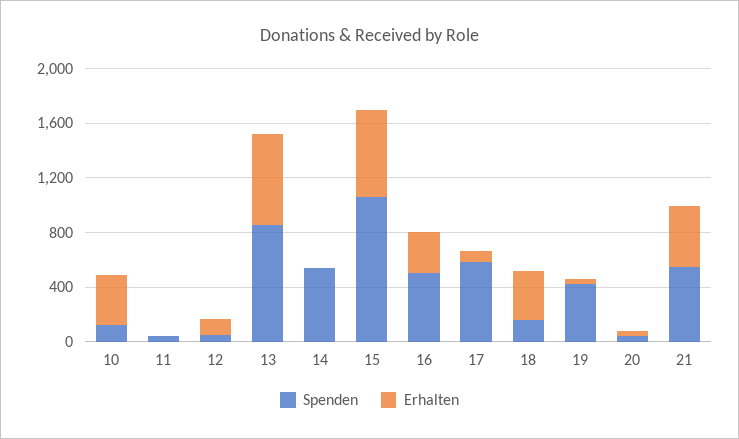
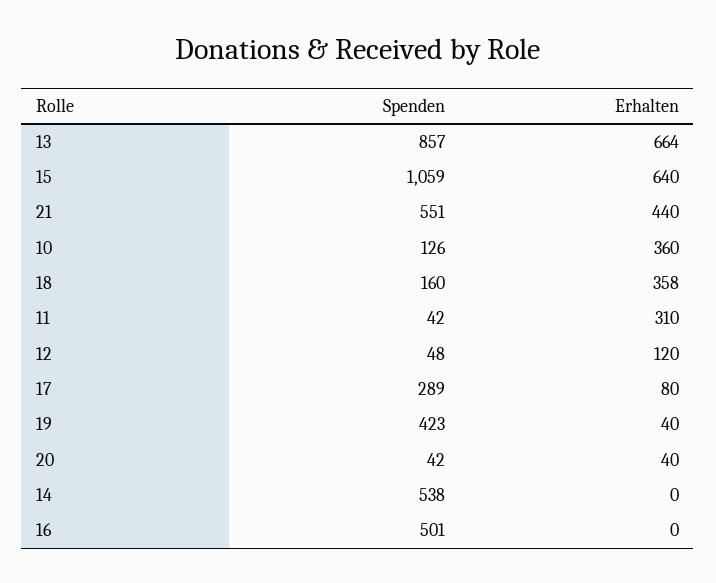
  {
    "Spenden": {
      "10": 126,
      "11": 42,
      "12": 48,
      "13": 857,
      "14": 538,
      "15": 1059,
      "16": 501,
-     "17": 600,
+     "17": 289,
      "18": 160,
      "19": 423,
      "20": 42,
      "21": 551
    },
    "Erhalten": {
      "10": 360,
-     "11": 0,
+     "11": 310,
      "12": 120,
      "13": 664,
      "14": 0,
      "15": 640,
-     "16": 300,
+     "16": 0,
      "17": 80,
      "18": 358,
      "19": 40,
      "20": 40,
      "21": 440
    }
  }

